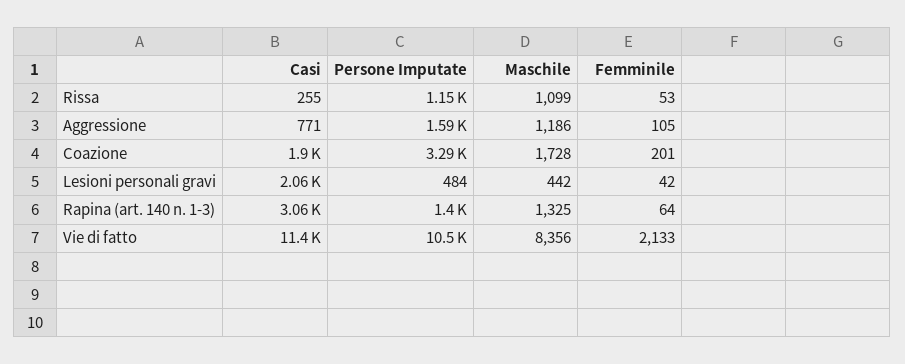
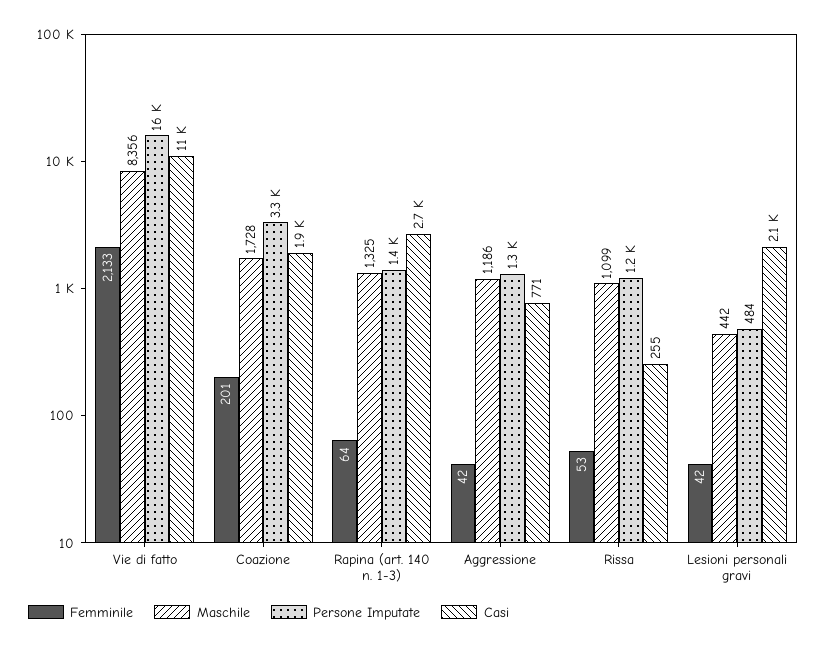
  {
    "Casi": {
      "Rissa": 255,
      "Aggressione": 771,
      "Coazione": 1900,
      "Lesioni personali gravi": 2060,
-     "Rapina (art. 140 n. 1-3)": 3060,
+     "Rapina (art. 140 n. 1-3)": 2700,
      "Vie di fatto": 11400
    },
    "Persone Imputate": {
      "Rissa": 1150,
-     "Aggressione": 1590,
+     "Aggressione": 1300,
      "Coazione": 3290,
      "Lesioni personali gravi": 484,
      "Rapina (art. 140 n. 1-3)": 1400,
-     "Vie di fatto": 10500
+     "Vie di fatto": 16000
    },
    "Maschile": {
      "Rissa": 1099,
      "Aggressione": 1186,
      "Coazione": 1728,
      "Lesioni personali gravi": 442,
      "Rapina (art. 140 n. 1-3)": 1325,
      "Vie di fatto": 8356
    },
    "Femminile": {
      "Rissa": 53,
-     "Aggressione": 105,
+     "Aggressione": 42,
      "Coazione": 201,
      "Lesioni personali gravi": 42,
      "Rapina (art. 140 n. 1-3)": 64,
      "Vie di fatto": 2133
    }
  }

